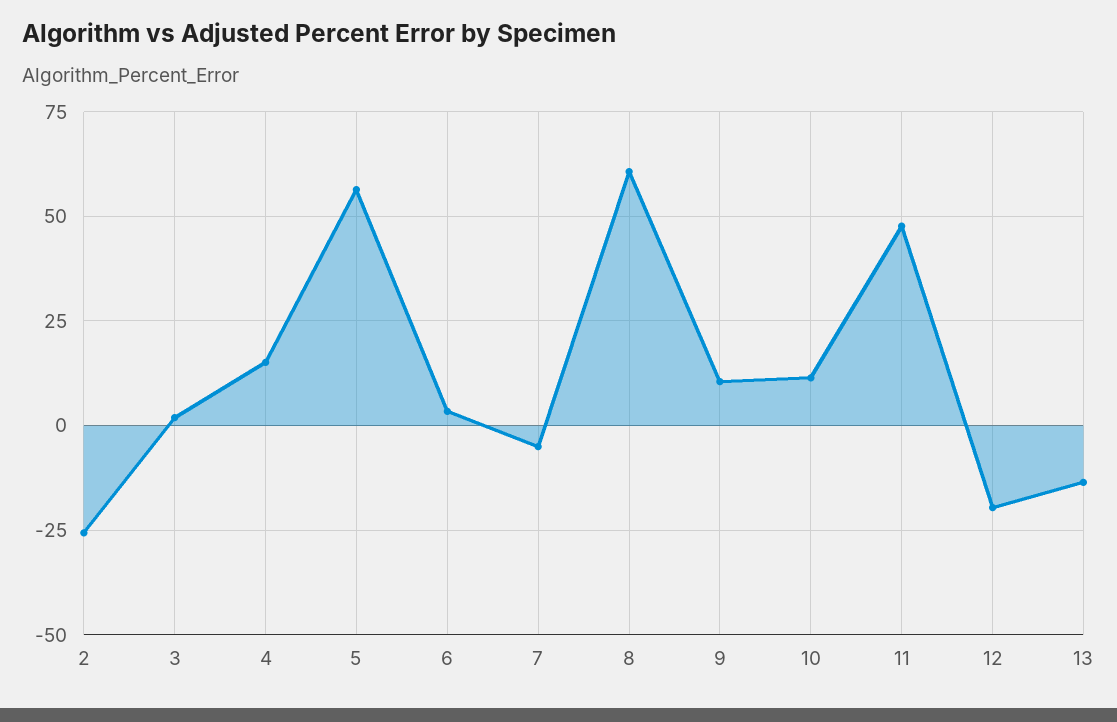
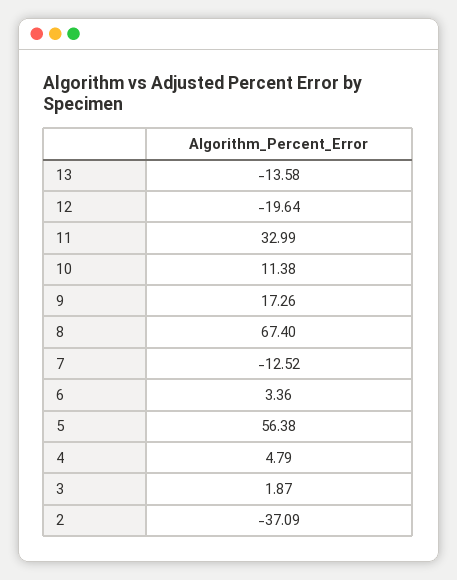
  {
-   "2": -25,
+   "2": -37.09,
    "3": 1.87,
-   "4": 15,
+   "4": 4.79,
    "5": 56.38,
    "6": 3.36,
-   "7": -5,
+   "7": -12.52,
-   "8": 60,
+   "8": 67.4,
-   "9": 10,
+   "9": 17.26,
    "10": 11.38,
-   "11": 47.5,
+   "11": 32.99,
    "12": -19.64,
    "13": -13.58
  }

